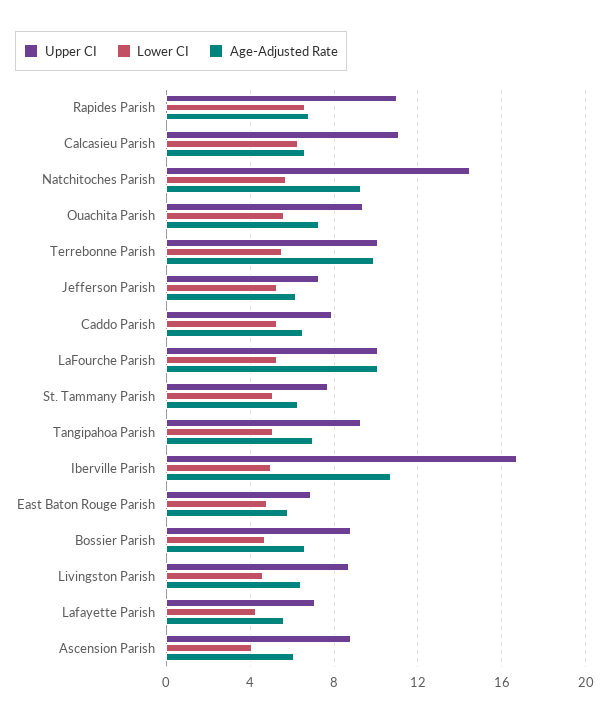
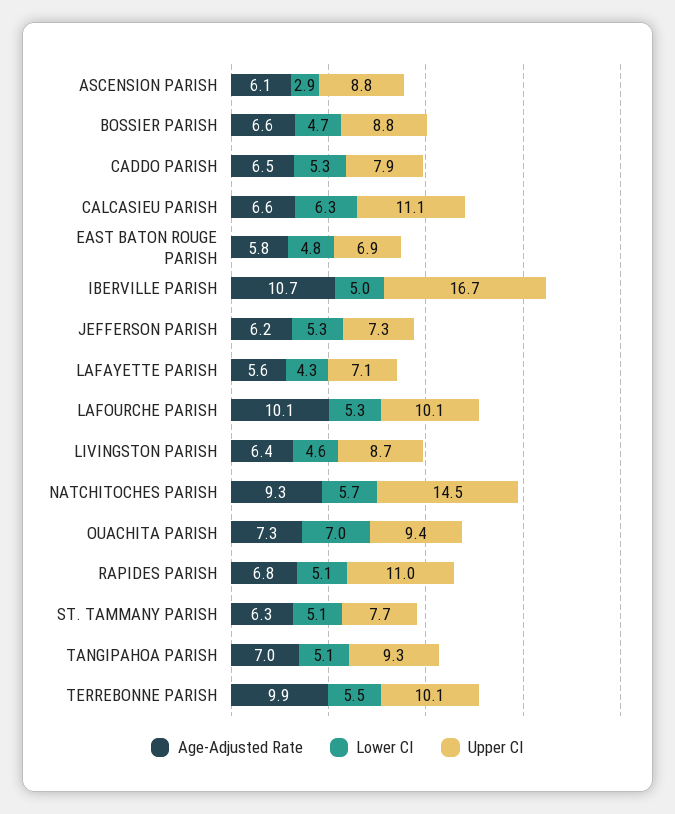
  {
    "Upper CI": {
      "Rapides Parish": 11,
      "Calcasieu Parish": 11.1,
      "Natchitoches Parish": 14.5,
      "Ouachita Parish": 9.4,
      "Terrebonne Parish": 10.1,
      "Jefferson Parish": 7.3,
      "Caddo Parish": 7.9,
      "LaFourche Parish": 10.1,
      "St. Tammany Parish": 7.7,
      "Tangipahoa Parish": 9.3,
      "Iberville Parish": 16.7,
      "East Baton Rouge Parish": 6.9,
      "Bossier Parish": 8.8,
      "Livingston Parish": 8.7,
      "Lafayette Parish": 7.1,
      "Ascension Parish": 8.8
    },
    "Lower CI": {
-     "Rapides Parish": 6.5,
+     "Rapides Parish": 5.1,
      "Calcasieu Parish": 6.3,
      "Natchitoches Parish": 5.7,
-     "Ouachita Parish": 5.5,
+     "Ouachita Parish": 7,
      "Terrebonne Parish": 5.5,
      "Jefferson Parish": 5.3,
      "Caddo Parish": 5.3,
      "LaFourche Parish": 5.3,
      "St. Tammany Parish": 5.1,
      "Tangipahoa Parish": 5.1,
      "Iberville Parish": 5,
      "East Baton Rouge Parish": 4.8,
      "Bossier Parish": 4.7,
      "Livingston Parish": 4.6,
      "Lafayette Parish": 4.3,
-     "Ascension Parish": 4
+     "Ascension Parish": 2.9
    },
    "Age-Adjusted Rate": {
      "Rapides Parish": 6.8,
      "Calcasieu Parish": 6.6,
      "Natchitoches Parish": 9.3,
      "Ouachita Parish": 7.3,
      "Terrebonne Parish": 9.9,
      "Jefferson Parish": 6.2,
      "Caddo Parish": 6.5,
      "LaFourche Parish": 10.1,
      "St. Tammany Parish": 6.3,
      "Tangipahoa Parish": 7,
      "Iberville Parish": 10.7,
      "East Baton Rouge Parish": 5.8,
      "Bossier Parish": 6.6,
      "Livingston Parish": 6.4,
      "Lafayette Parish": 5.6,
      "Ascension Parish": 6.1
    }
  }

